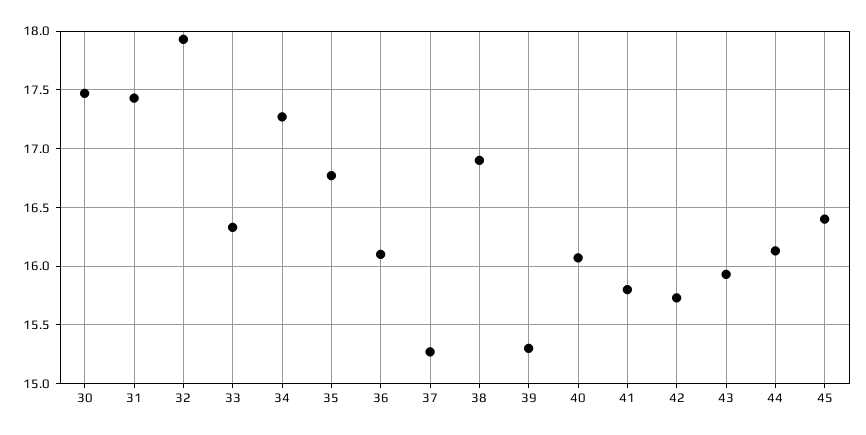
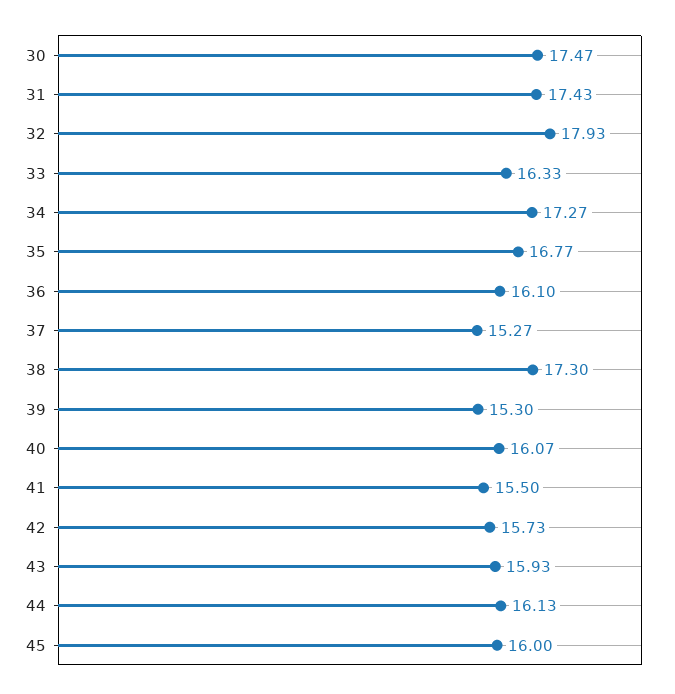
  {
    "30": 17.47,
    "31": 17.43,
    "32": 17.93,
    "33": 16.33,
    "34": 17.27,
    "35": 16.77,
    "36": 16.1,
    "37": 15.27,
-   "38": 16.9,
+   "38": 17.3,
    "39": 15.3,
    "40": 16.07,
-   "41": 15.8,
+   "41": 15.5,
    "42": 15.73,
    "43": 15.93,
    "44": 16.13,
-   "45": 16.4
+   "45": 16
  }

